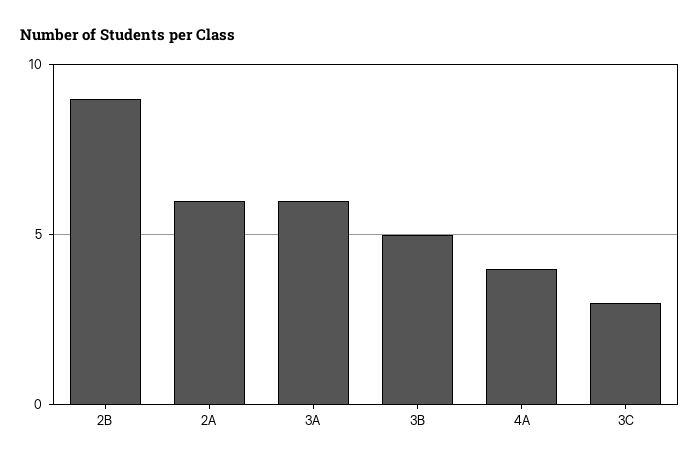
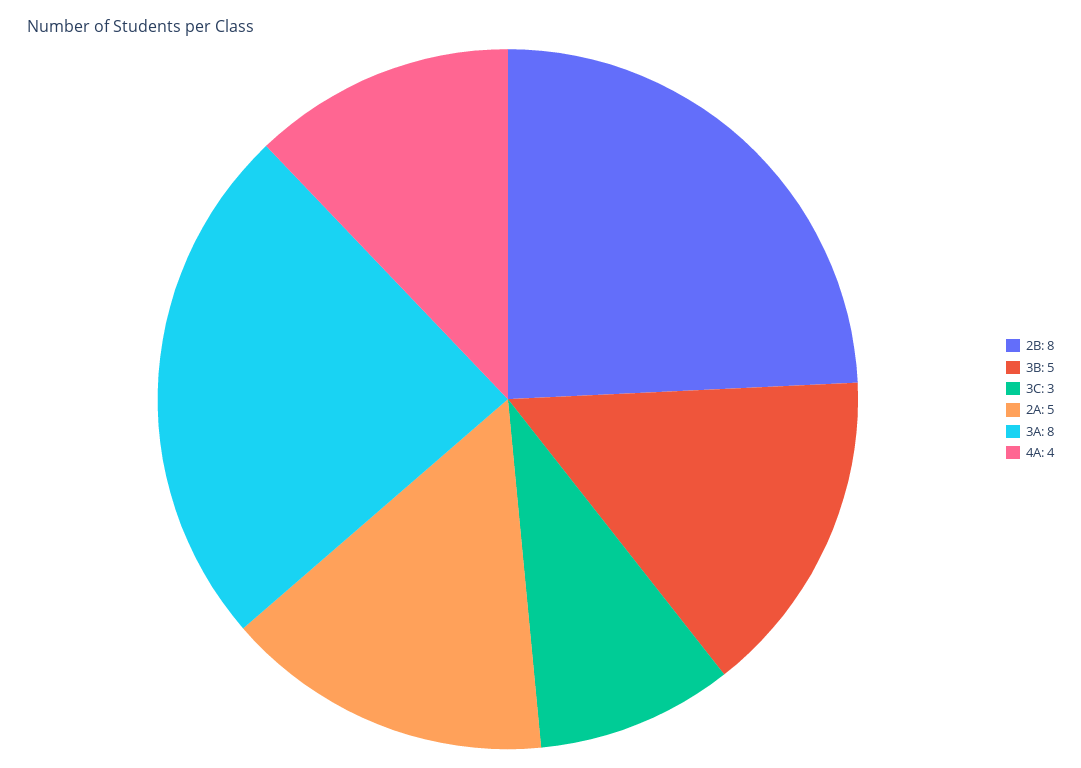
  {
-   "2B": 9,
+   "2B": 8,
-   "2A": 6,
+   "2A": 5,
-   "3A": 6,
+   "3A": 8,
    "3B": 5,
    "4A": 4,
    "3C": 3
  }

